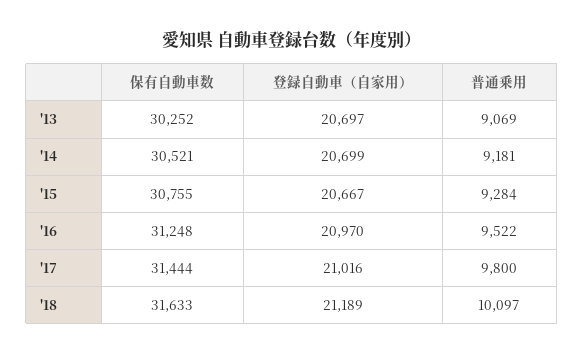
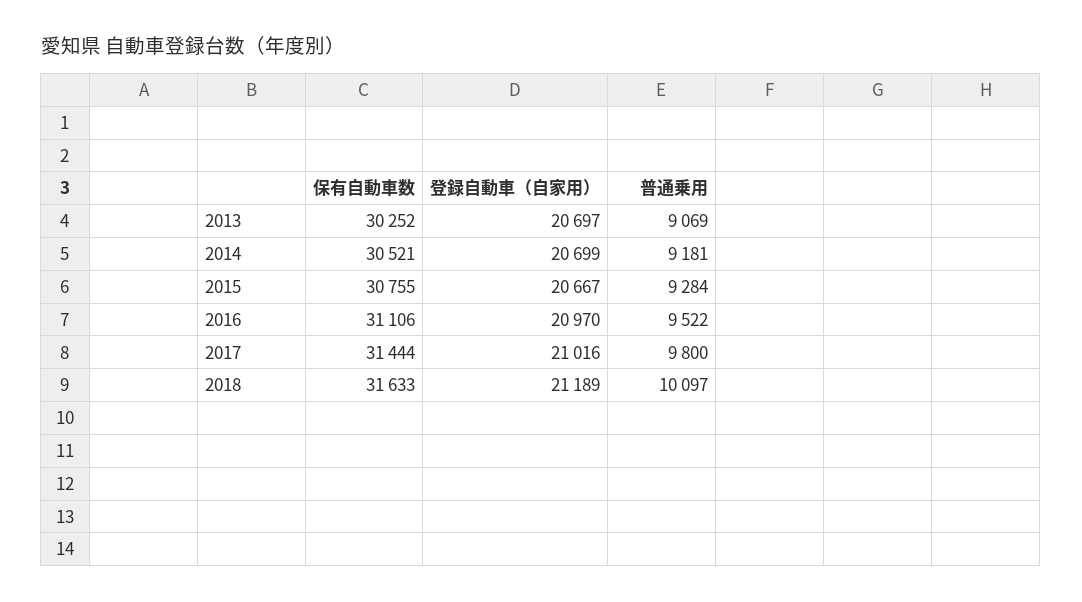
  {
    "保有自動車数": {
      "'13": 30252,
      "'14": 30521,
      "'15": 30755,
-     "'16": 31248,
+     "'16": 31106,
      "'17": 31444,
      "'18": 31633
    },
    "登録自動車（自家用）": {
      "'13": 20697,
      "'14": 20699,
      "'15": 20667,
      "'16": 20970,
      "'17": 21016,
      "'18": 21189
    },
    "普通乗用": {
      "'13": 9069,
      "'14": 9181,
      "'15": 9284,
      "'16": 9522,
      "'17": 9800,
      "'18": 10097
    }
  }

